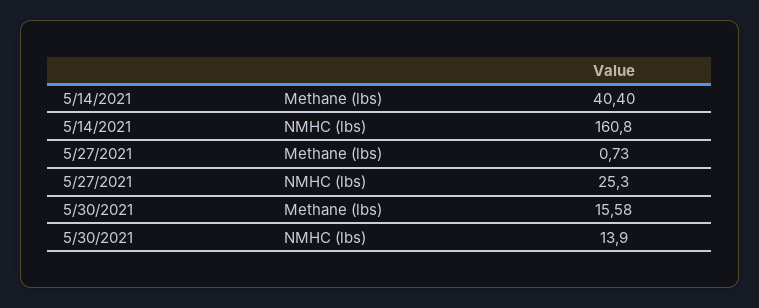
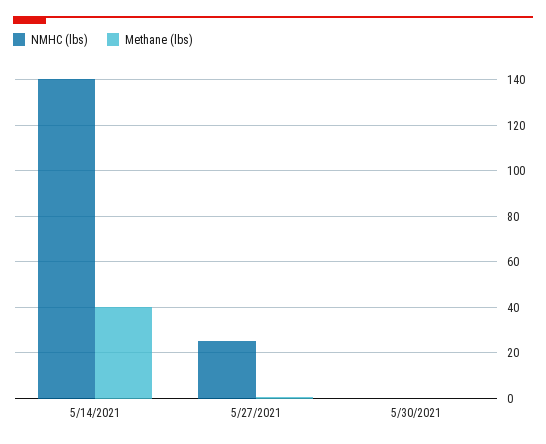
  {
    "Methane (lbs)": {
      "5/14/2021": 40.4,
      "5/27/2021": 0.73,
-     "5/30/2021": 15.58
+     "5/30/2021": 0
    },
    "NMHC (lbs)": {
-     "5/14/2021": 160.8,
+     "5/14/2021": 140,
      "5/27/2021": 25.3,
-     "5/30/2021": 13.9
+     "5/30/2021": 0
    }
  }

